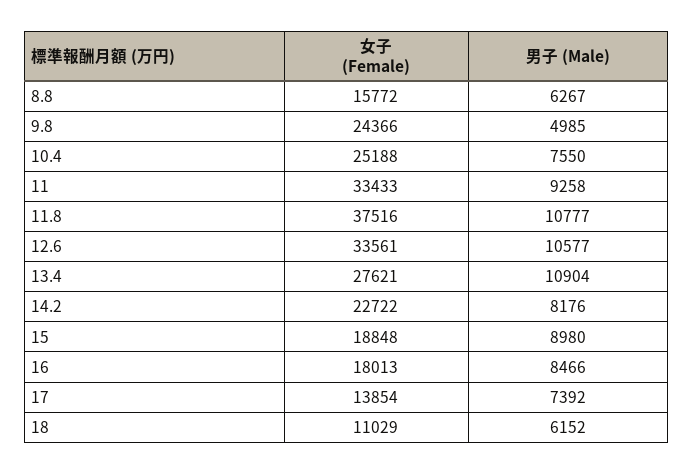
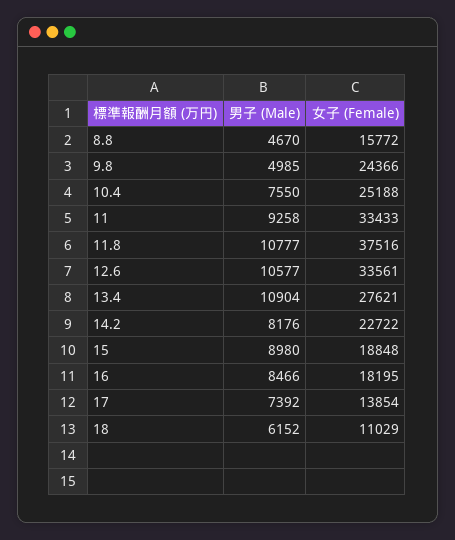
  {
    "女子 (Female)": {
      "8.8": 15772,
      "9.8": 24366,
      "10.4": 25188,
      "11": 33433,
      "11.8": 37516,
      "12.6": 33561,
      "13.4": 27621,
      "14.2": 22722,
      "15": 18848,
-     "16": 18013,
+     "16": 18195,
      "17": 13854,
      "18": 11029
    },
    "男子 (Male)": {
-     "8.8": 6267,
+     "8.8": 4670,
      "9.8": 4985,
      "10.4": 7550,
      "11": 9258,
      "11.8": 10777,
      "12.6": 10577,
      "13.4": 10904,
      "14.2": 8176,
      "15": 8980,
      "16": 8466,
      "17": 7392,
      "18": 6152
    }
  }

